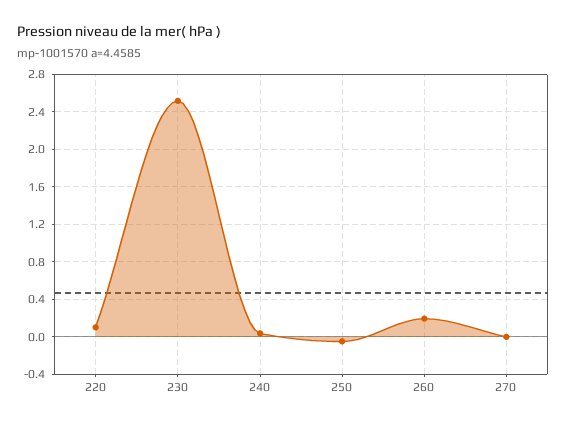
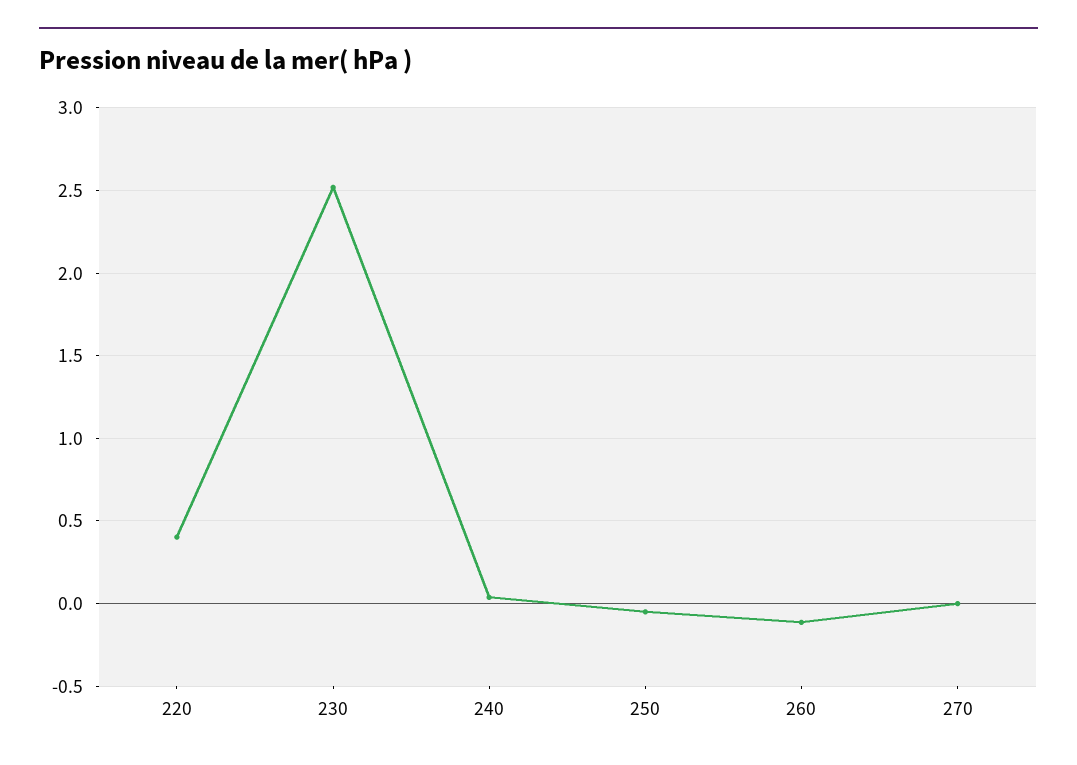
  {
-   "220": 0.1,
+   "220": 0.4,
    "230": 2.5,
    "240": 0.05,
    "250": -0.05,
-   "260": 0.2,
+   "260": -0.1,
    "270": 0
  }

